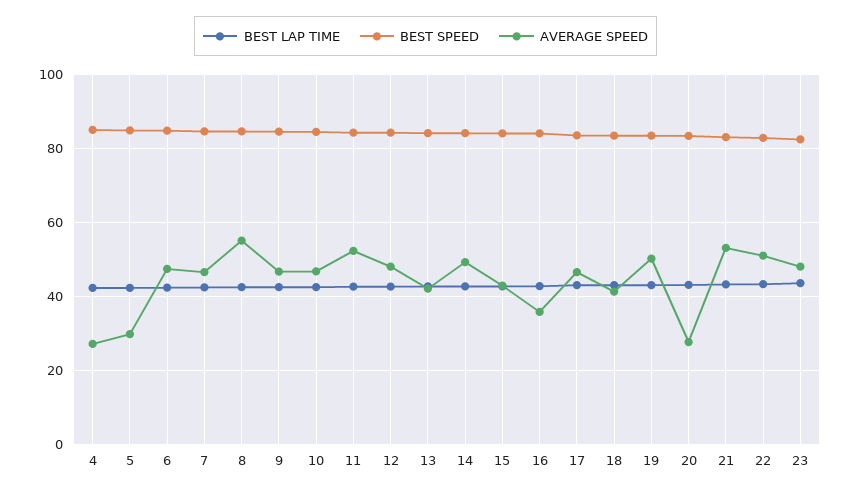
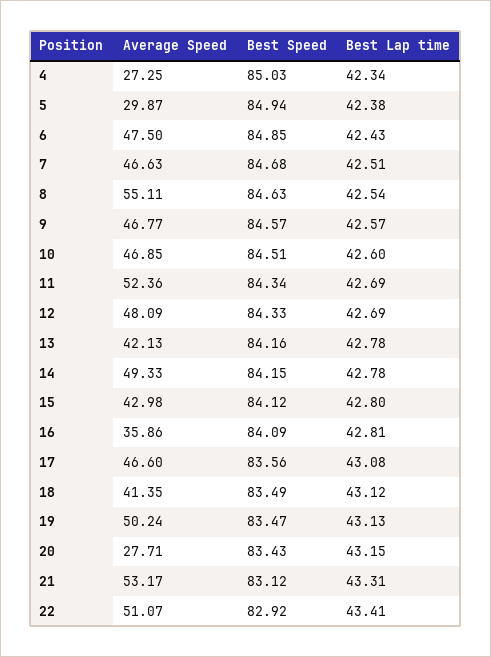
  {
    "BEST LAP TIME": {
      "4": 42.34,
      "5": 42.38,
      "6": 42.43,
      "7": 42.51,
      "8": 42.54,
      "9": 42.57,
      "10": 42.6,
      "11": 42.69,
      "12": 42.69,
      "13": 42.78,
      "14": 42.78,
      "15": 42.8,
      "16": 42.81,
      "17": 43.08,
      "18": 43.12,
      "19": 43.13,
      "20": 43.15,
      "21": 43.31,
-     "22": 43.41,
+     "22": 43.41
-     "23": 44
    },
    "BEST SPEED": {
      "4": 85.03,
      "5": 84.94,
      "6": 84.85,
      "7": 84.68,
      "8": 84.63,
      "9": 84.57,
      "10": 84.51,
      "11": 84.34,
      "12": 84.33,
      "13": 84.16,
      "14": 84.15,
      "15": 84.12,
      "16": 84.09,
      "17": 83.56,
      "18": 83.49,
      "19": 83.47,
      "20": 83.43,
      "21": 83.12,
-     "22": 82.92,
+     "22": 82.92
-     "23": 82
    },
    "AVERAGE SPEED": {
      "4": 27.25,
      "5": 29.87,
      "6": 47.5,
      "7": 46.63,
      "8": 55.11,
      "9": 46.77,
      "10": 46.85,
      "11": 52.36,
      "12": 48.09,
      "13": 42.13,
      "14": 49.33,
      "15": 42.98,
      "16": 35.86,
      "17": 46.6,
      "18": 41.35,
      "19": 50.24,
      "20": 27.71,
      "21": 53.17,
-     "22": 51.07,
+     "22": 51.07
-     "23": 48
    }
  }

